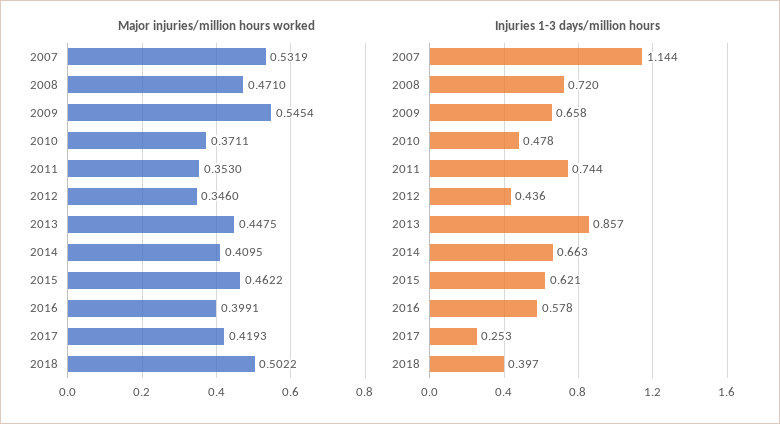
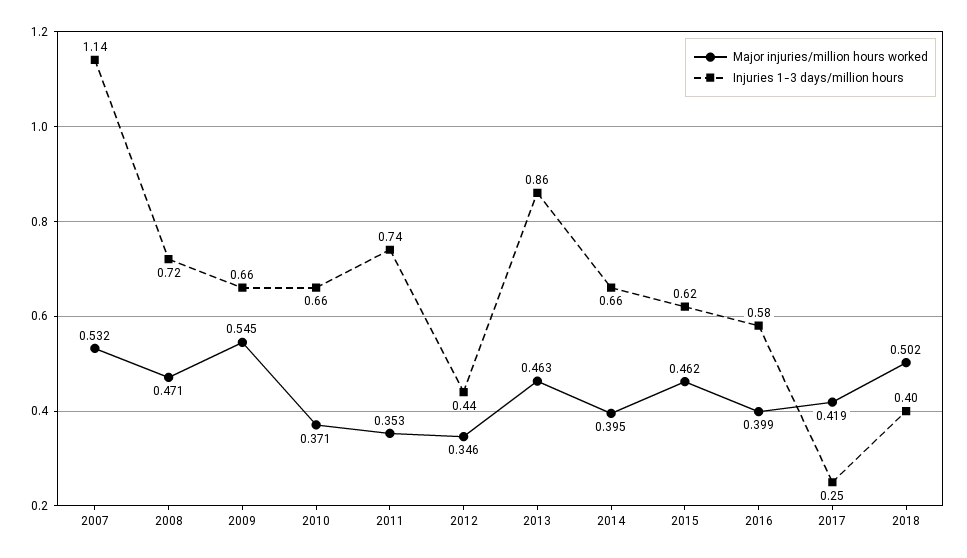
  {
    "Major injuries/million hours worked": {
      "2007": 0.5319,
      "2008": 0.471,
      "2009": 0.5454,
      "2010": 0.3711,
      "2011": 0.353,
      "2012": 0.346,
-     "2013": 0.4475,
+     "2013": 0.463,
-     "2014": 0.4095,
+     "2014": 0.395,
      "2015": 0.4622,
      "2016": 0.3991,
      "2017": 0.4193,
      "2018": 0.5022
    },
    "Injuries 1-3 days/million hours": {
      "2007": 1.144,
      "2008": 0.72,
      "2009": 0.658,
-     "2010": 0.478,
+     "2010": 0.66,
      "2011": 0.744,
      "2012": 0.436,
      "2013": 0.857,
      "2014": 0.663,
      "2015": 0.621,
      "2016": 0.578,
      "2017": 0.253,
      "2018": 0.397
    }
  }

